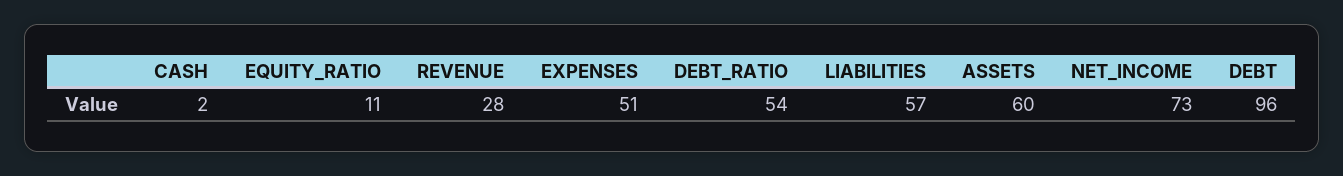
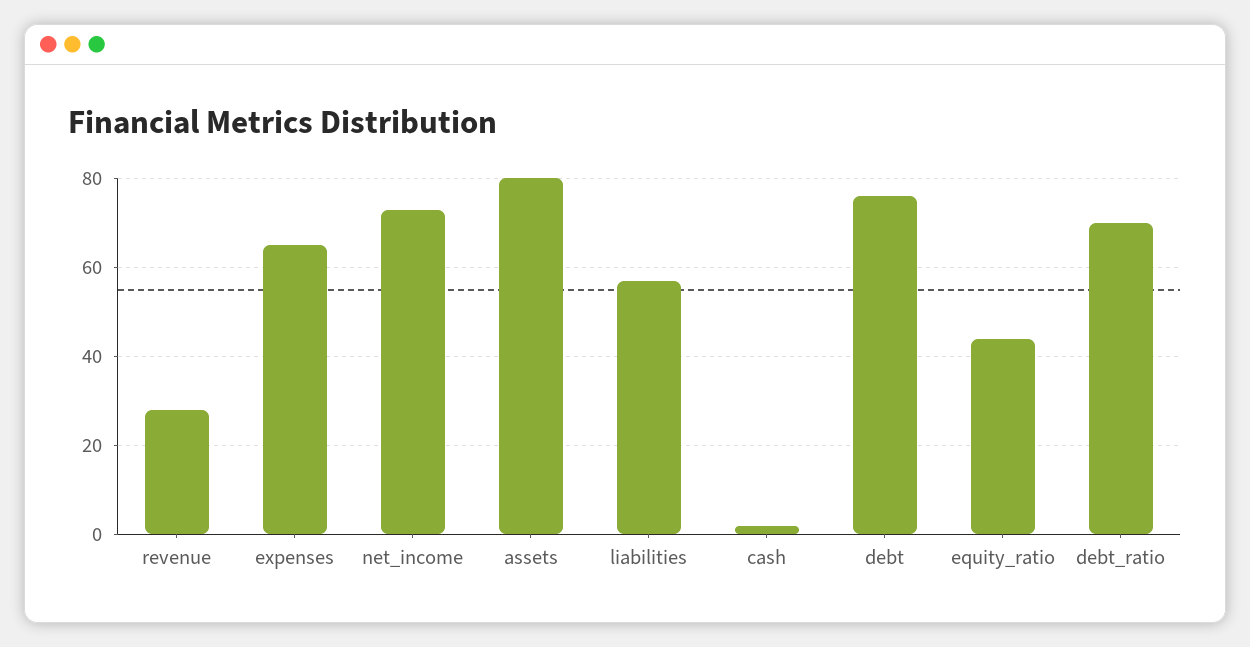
  {
    "CASH": 2,
-   "EQUITY_RATIO": 11,
+   "EQUITY_RATIO": 45,
    "REVENUE": 28,
-   "EXPENSES": 51,
+   "EXPENSES": 65,
-   "DEBT_RATIO": 54,
+   "DEBT_RATIO": 70,
    "LIABILITIES": 57,
-   "ASSETS": 60,
+   "ASSETS": 80,
    "NET_INCOME": 73,
-   "DEBT": 96
+   "DEBT": 75
  }

